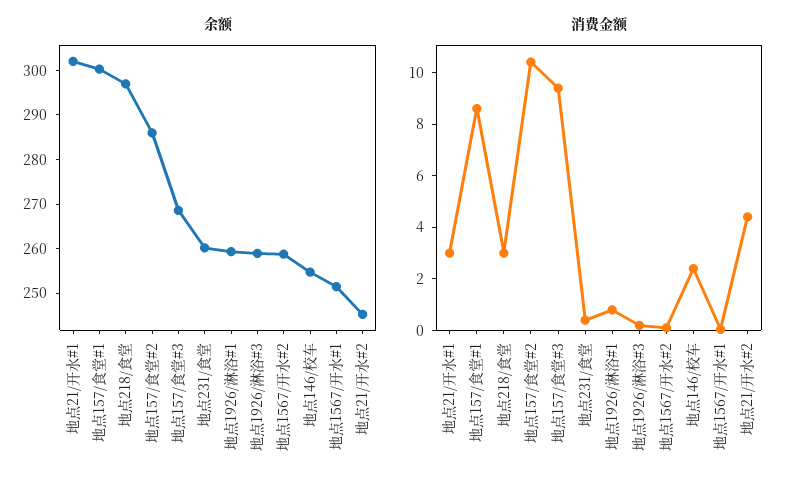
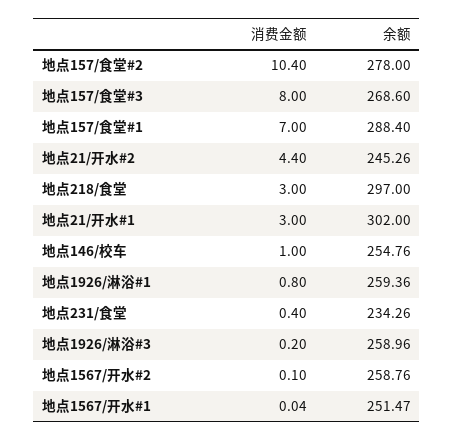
  {
    "余额": {
      "地点21/开水#1": 302,
-     "地点157/食堂#1": 300,
+     "地点157/食堂#1": 288.4,
      "地点218/食堂": 297,
-     "地点157/食堂#2": 286,
+     "地点157/食堂#2": 278,
      "地点157/食堂#3": 268.6,
-     "地点231/食堂": 260,
+     "地点231/食堂": 234.26,
      "地点1926/淋浴#1": 259.36,
      "地点1926/淋浴#3": 258.96,
      "地点1567/开水#2": 258.76,
      "地点146/校车": 254.76,
      "地点1567/开水#1": 251.47,
      "地点21/开水#2": 245.26
    },
    "消费金额": {
      "地点21/开水#1": 3,
-     "地点157/食堂#1": 8.5,
+     "地点157/食堂#1": 7,
      "地点218/食堂": 3,
      "地点157/食堂#2": 10.4,
-     "地点157/食堂#3": 9.5,
+     "地点157/食堂#3": 8,
      "地点231/食堂": 0.4,
      "地点1926/淋浴#1": 0.8,
      "地点1926/淋浴#3": 0.2,
      "地点1567/开水#2": 0.1,
-     "地点146/校车": 2.5,
+     "地点146/校车": 1,
      "地点1567/开水#1": 0.04,
      "地点21/开水#2": 4.4
    }
  }

